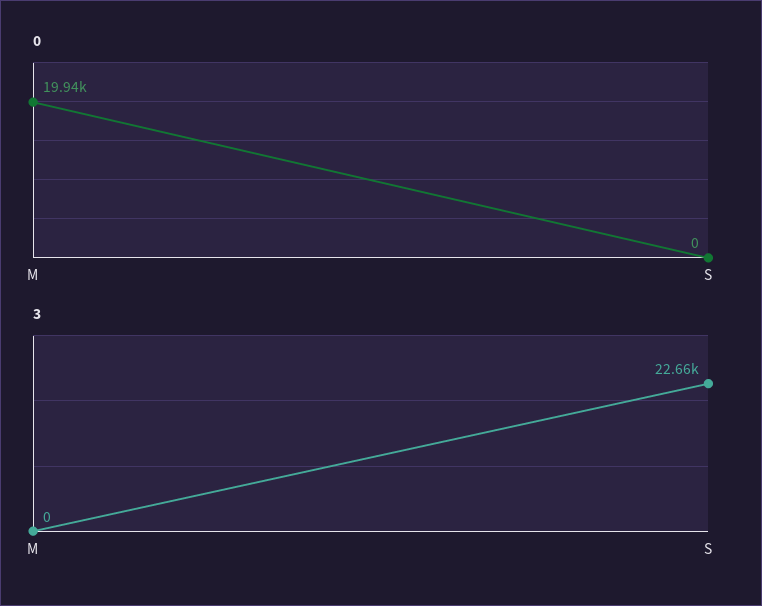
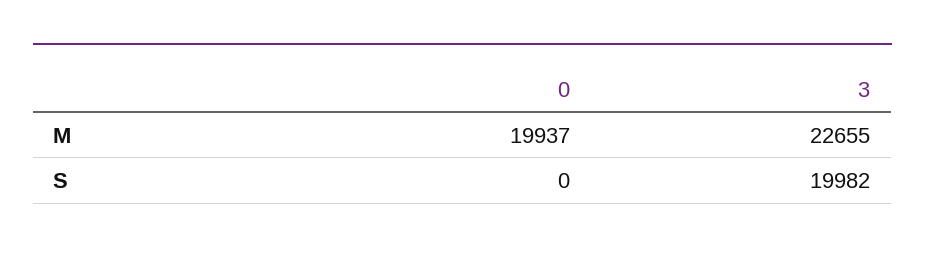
  {
    "0": {
      "M": 19937,
      "S": 0
    },
    "3": {
-     "M": 0,
+     "M": 22655,
-     "S": 22660
+     "S": 19982
    }
  }

